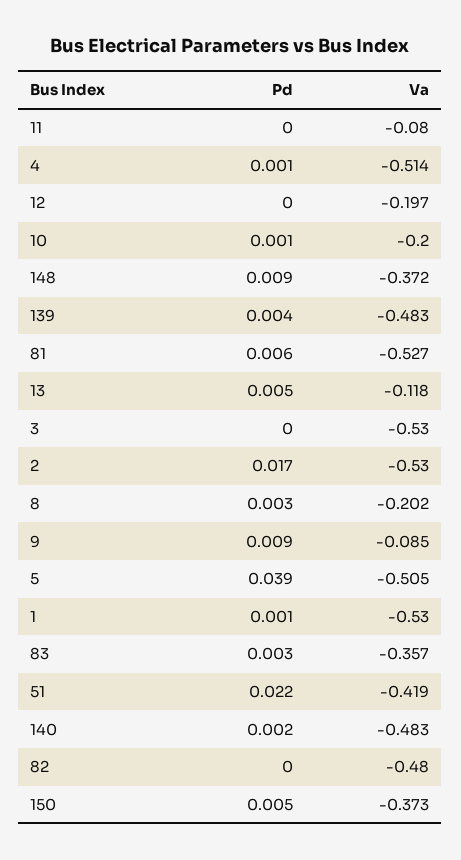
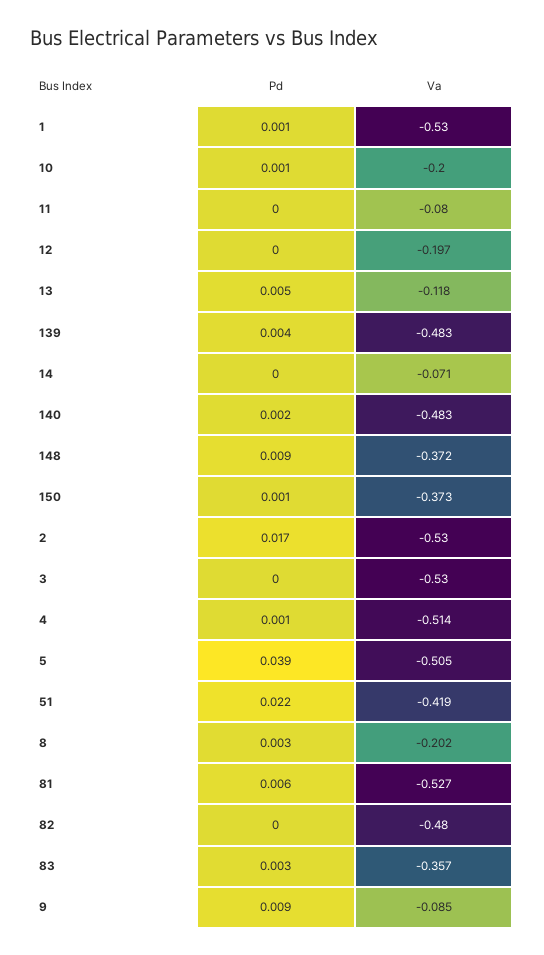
  {
    "Pd": {
      "11": 0,
      "4": 0.001,
      "12": 0,
      "10": 0.001,
      "148": 0.009,
      "139": 0.004,
      "81": 0.006,
      "13": 0.005,
      "3": 0,
      "2": 0.017,
      "8": 0.003,
      "9": 0.009,
      "5": 0.039,
      "1": 0.001,
      "83": 0.003,
      "51": 0.022,
      "140": 0.002,
      "82": 0,
-     "150": 0.005
+     "150": 0.001,
+     "14": 0
    },
    "Va": {
      "11": -0.08,
      "4": -0.514,
      "12": -0.197,
      "10": -0.2,
      "148": -0.372,
      "139": -0.483,
      "81": -0.527,
      "13": -0.118,
      "3": -0.53,
      "2": -0.53,
      "8": -0.202,
      "9": -0.085,
      "5": -0.505,
      "1": -0.53,
      "83": -0.357,
      "51": -0.419,
      "140": -0.483,
      "82": -0.48,
-     "150": -0.373
+     "150": -0.373,
+     "14": -0.071
    }
  }

